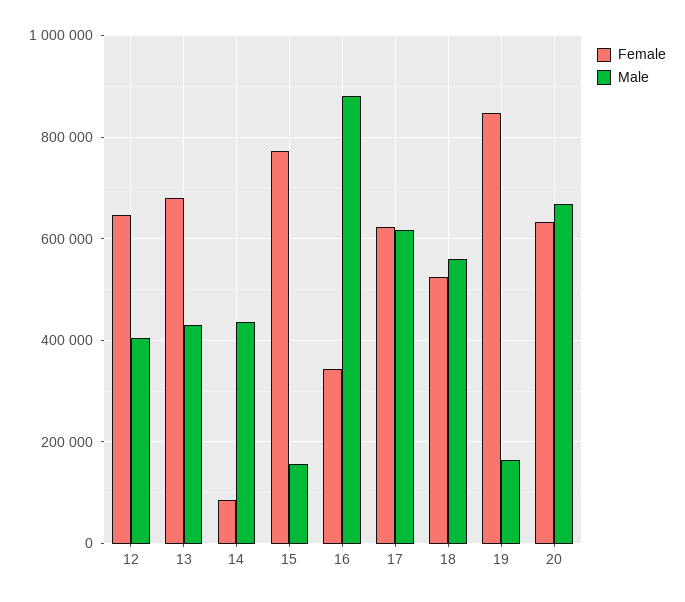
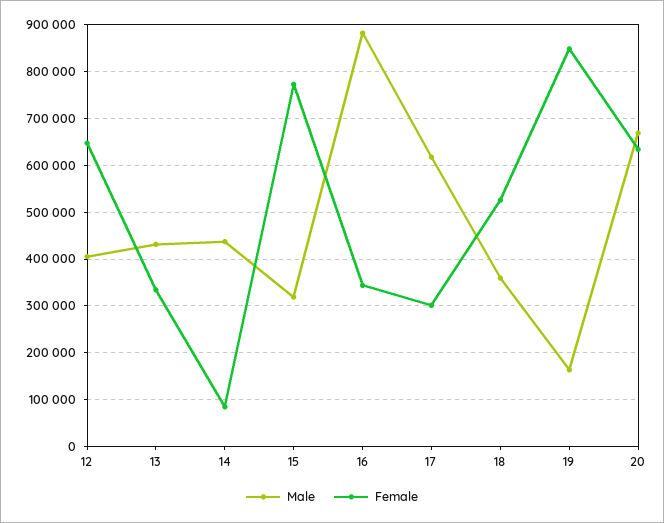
  {
    "Female": {
      "12": 640000,
-     "13": 680000,
+     "13": 340000,
      "14": 80000,
      "15": 780000,
      "16": 340000,
-     "17": 620000,
+     "17": 300000,
      "18": 520000,
      "19": 840000,
      "20": 640000
    },
    "Male": {
      "12": 400000,
      "13": 440000,
      "14": 440000,
-     "15": 160000,
+     "15": 320000,
      "16": 880000,
      "17": 620000,
-     "18": 560000,
+     "18": 360000,
      "19": 160000,
      "20": 660000
    }
  }

